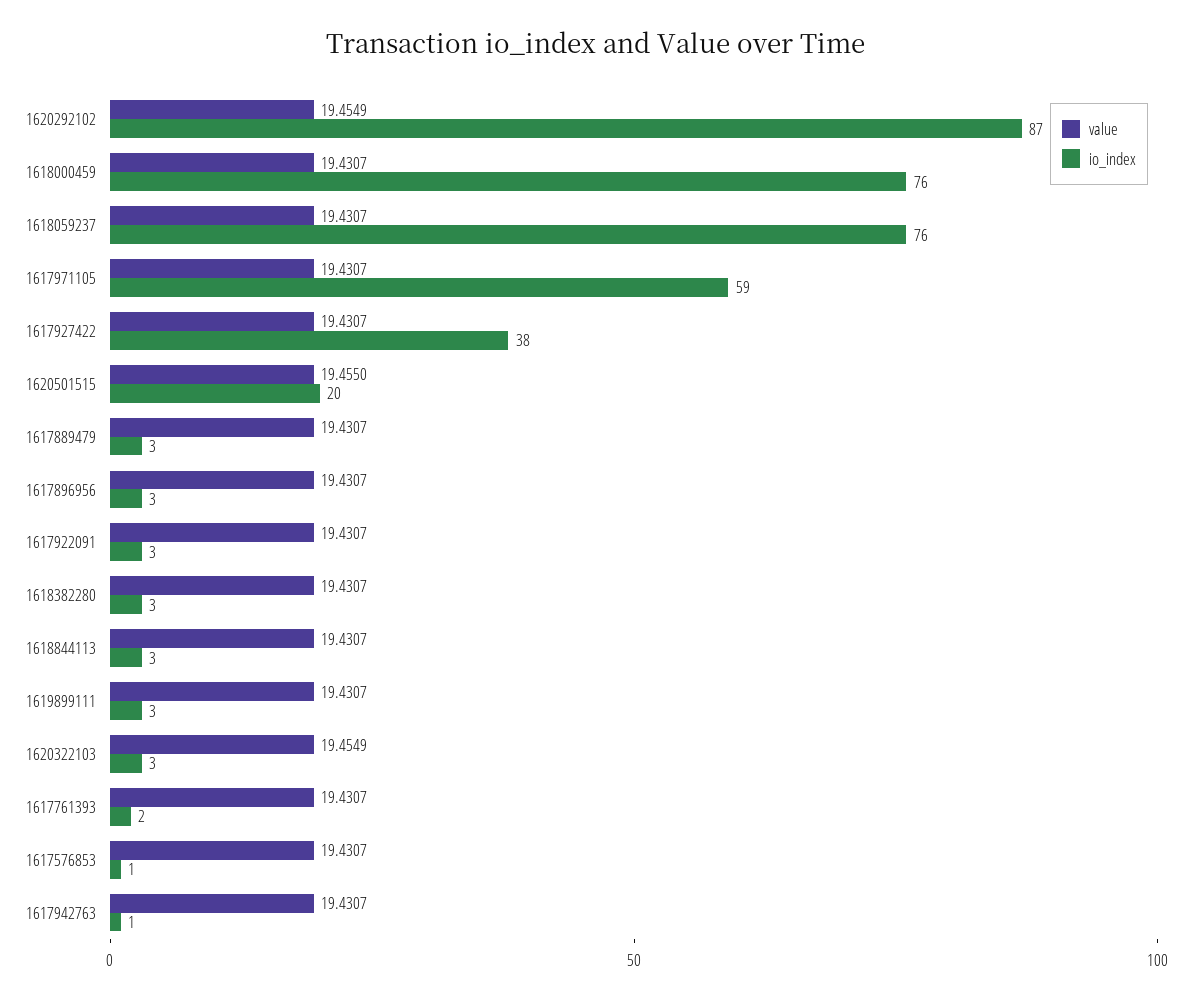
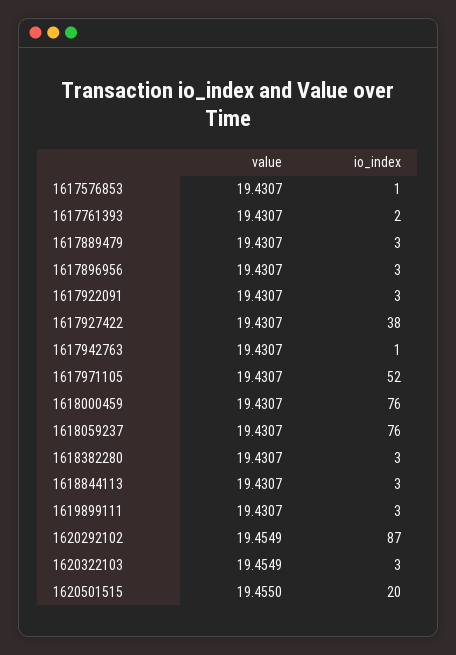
  {
    "value": {
      "1620292102": 19.4549,
      "1618000459": 19.4307,
      "1618059237": 19.4307,
      "1617971105": 19.4307,
      "1617927422": 19.4307,
      "1620501515": 19.455,
      "1617889479": 19.4307,
      "1617896956": 19.4307,
      "1617922091": 19.4307,
      "1618382280": 19.4307,
      "1618844113": 19.4307,
      "1619899111": 19.4307,
      "1620322103": 19.4549,
      "1617761393": 19.4307,
      "1617576853": 19.4307,
      "1617942763": 19.4307
    },
    "io_index": {
      "1620292102": 87,
      "1618000459": 76,
      "1618059237": 76,
-     "1617971105": 59,
+     "1617971105": 52,
      "1617927422": 38,
      "1620501515": 20,
      "1617889479": 3,
      "1617896956": 3,
      "1617922091": 3,
      "1618382280": 3,
      "1618844113": 3,
      "1619899111": 3,
      "1620322103": 3,
      "1617761393": 2,
      "1617576853": 1,
      "1617942763": 1
    }
  }

